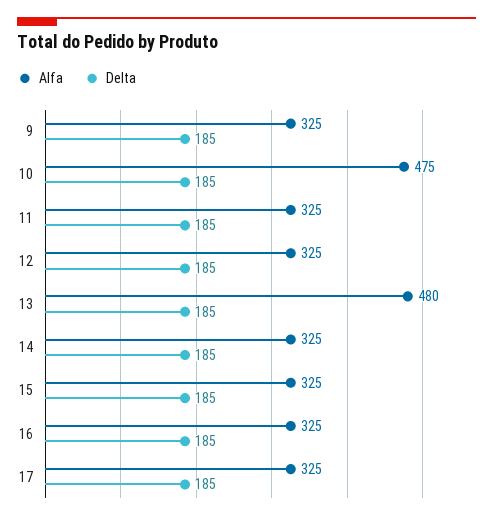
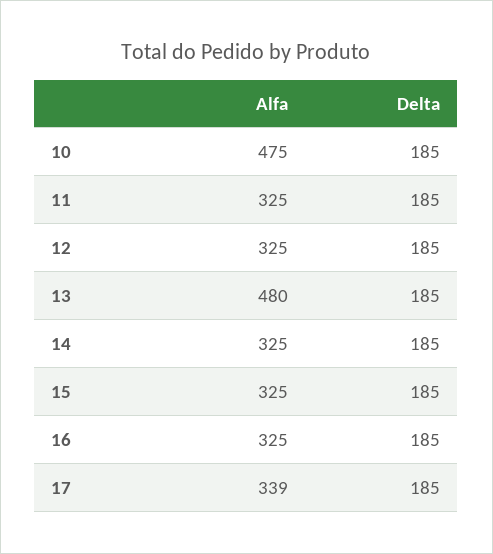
  {
    "Alfa": {
-     "9": 325,
      "10": 475,
      "11": 325,
      "12": 325,
      "13": 480,
      "14": 325,
      "15": 325,
      "16": 325,
-     "17": 325
+     "17": 339
    },
    "Delta": {
-     "9": 185,
      "10": 185,
      "11": 185,
      "12": 185,
      "13": 185,
      "14": 185,
      "15": 185,
      "16": 185,
      "17": 185
    }
  }

